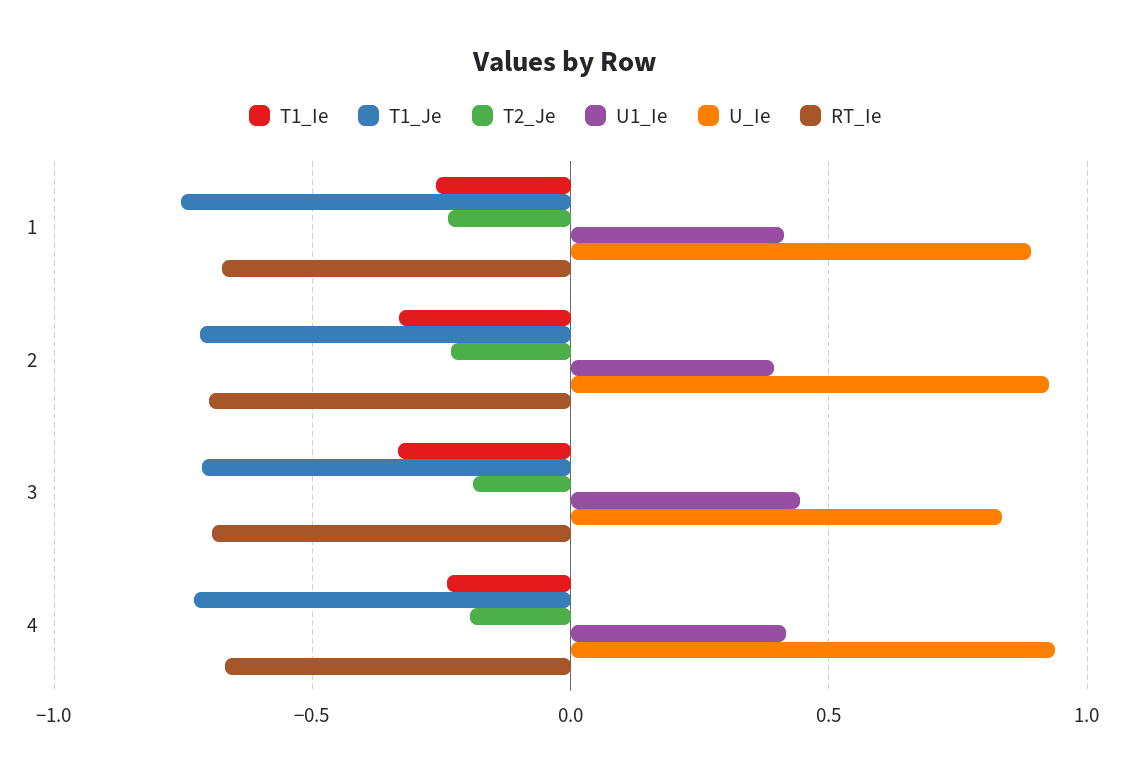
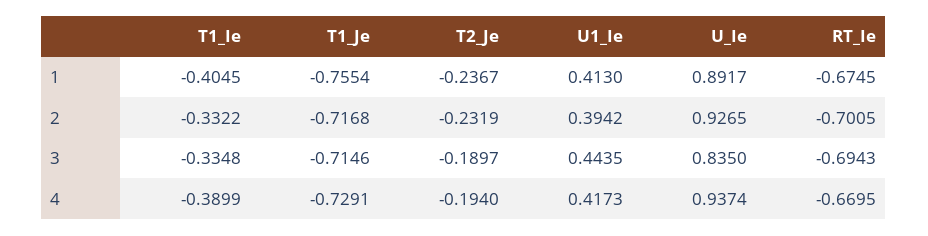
  {
    "T1_Ie": {
-     "1": -0.25,
+     "1": -0.4045,
      "2": -0.3322,
      "3": -0.3348,
-     "4": -0.25
+     "4": -0.3899
    },
    "T1_Je": {
      "1": -0.7554,
      "2": -0.7168,
      "3": -0.7146,
      "4": -0.7291
    },
    "T2_Je": {
      "1": -0.2367,
      "2": -0.2319,
      "3": -0.1897,
      "4": -0.194
    },
    "U1_Ie": {
      "1": 0.413,
      "2": 0.3942,
      "3": 0.4435,
      "4": 0.4173
    },
    "U_Ie": {
      "1": 0.8917,
      "2": 0.9265,
      "3": 0.835,
      "4": 0.9374
    },
    "RT_Ie": {
      "1": -0.6745,
      "2": -0.7005,
      "3": -0.6943,
      "4": -0.6695
    }
  }

